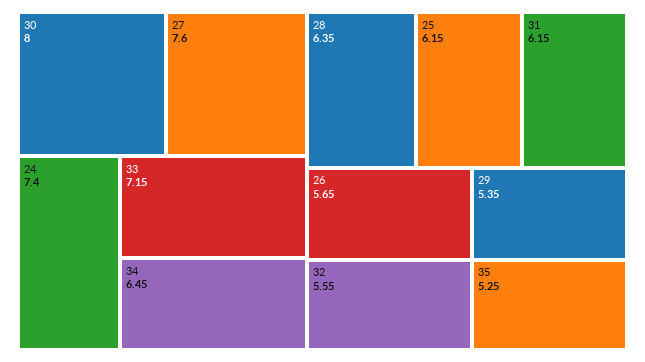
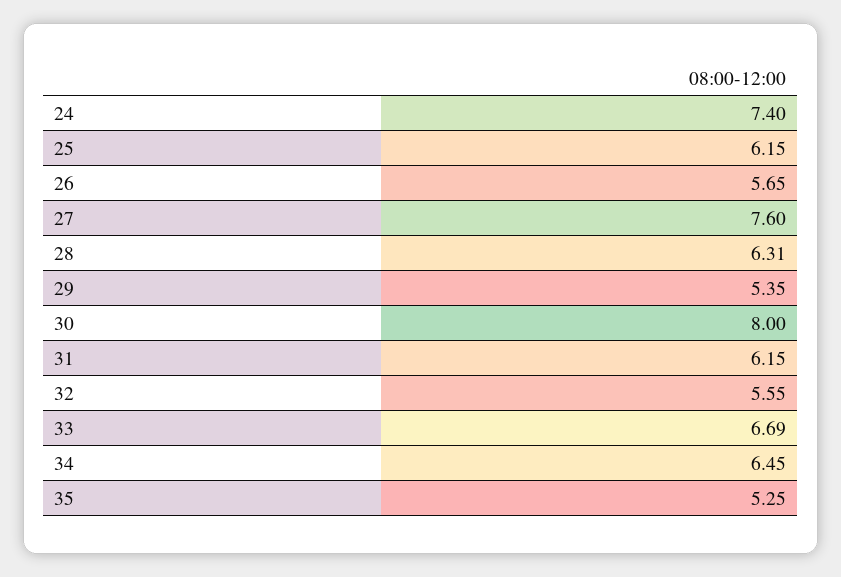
  {
    "30": 8,
    "27": 7.6,
    "24": 7.4,
-   "33": 7.15,
+   "33": 6.69,
    "34": 6.45,
-   "28": 6.35,
+   "28": 6.31,
    "25": 6.15,
    "31": 6.15,
    "26": 5.65,
    "32": 5.55,
    "29": 5.35,
    "35": 5.25
  }

